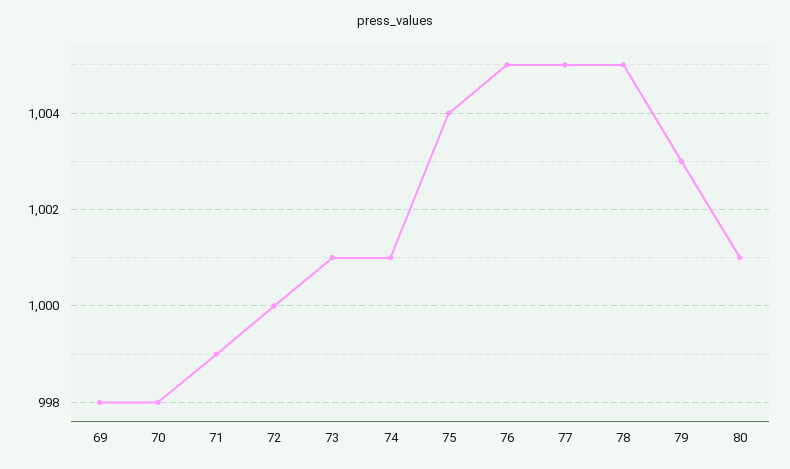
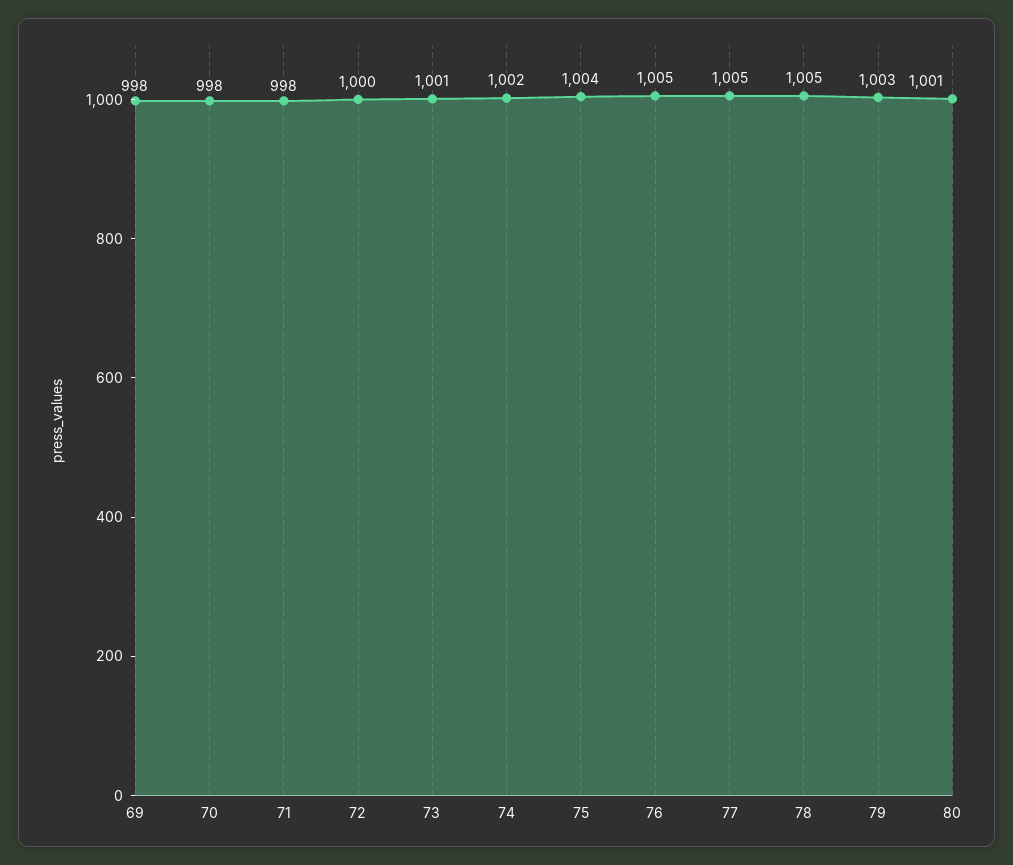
  {
    "69": 998,
    "70": 998,
-   "71": 999,
+   "71": 998,
    "72": 1000,
    "73": 1001,
-   "74": 1001,
+   "74": 1002,
    "75": 1004,
    "76": 1005,
    "77": 1005,
    "78": 1005,
    "79": 1003,
    "80": 1001
  }

